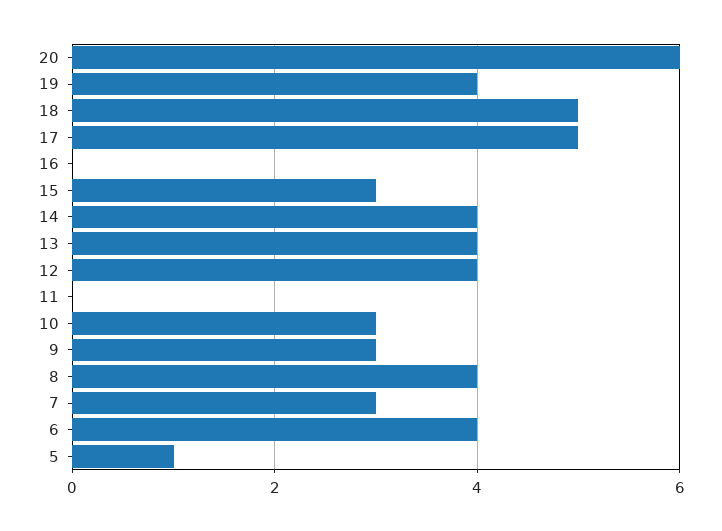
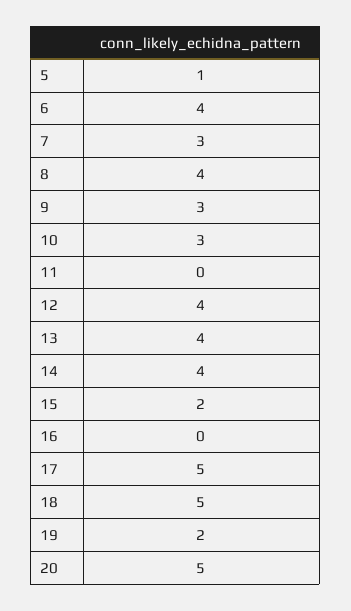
  {
-   "20": 6,
+   "20": 5,
-   "19": 4,
+   "19": 2,
    "18": 5,
    "17": 5,
    "16": 0,
-   "15": 3,
+   "15": 2,
    "14": 4,
    "13": 4,
    "12": 4,
    "11": 0,
    "10": 3,
    "9": 3,
    "8": 4,
    "7": 3,
    "6": 4,
    "5": 1
  }

